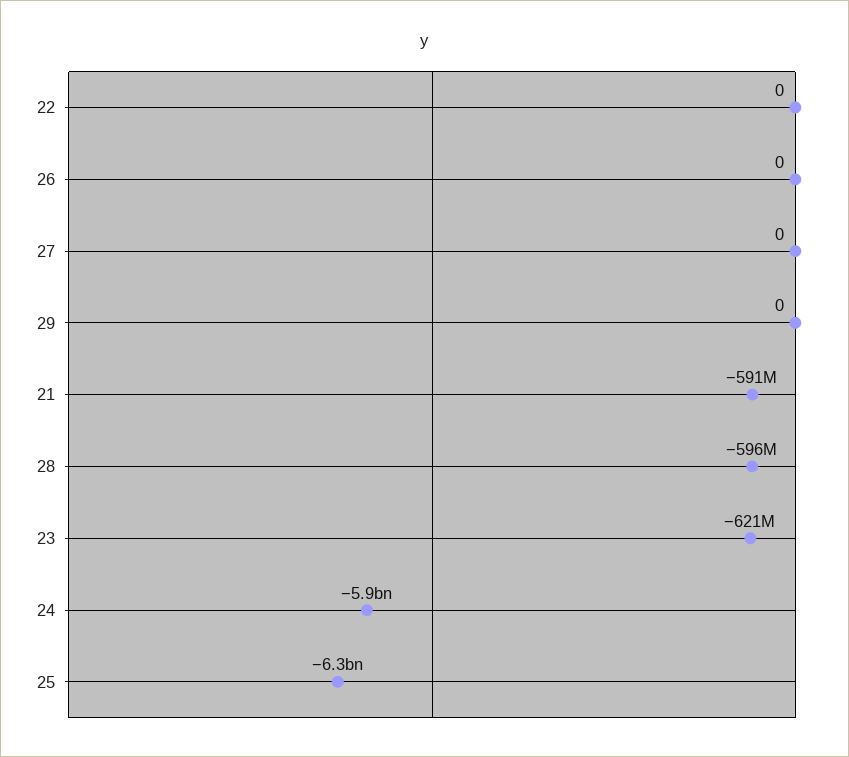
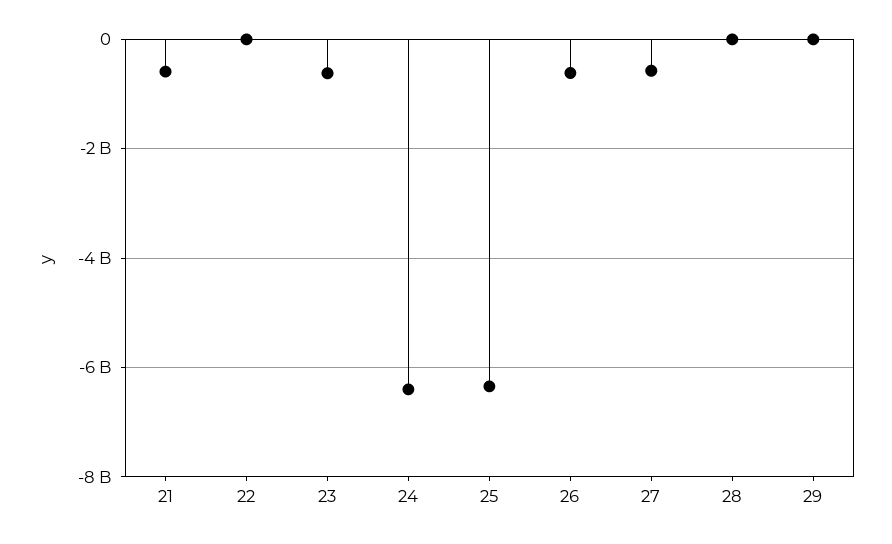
  {
    "22": 0,
-   "26": 0,
+   "26": -600000000,
-   "27": 0,
+   "27": -600000000,
    "29": 0,
    "21": -591000000,
-   "28": -596000000,
+   "28": 0,
    "23": -621000000,
-   "24": -5900000000,
+   "24": -6400000000,
    "25": -6300000000
  }

